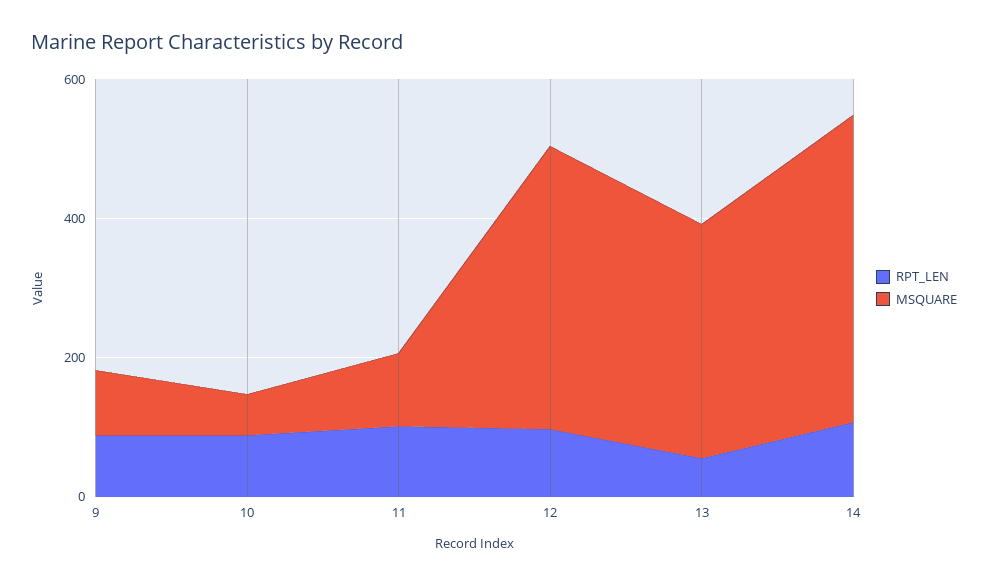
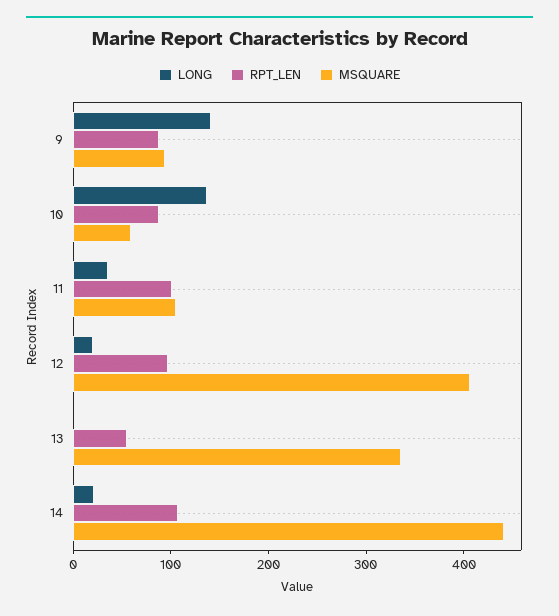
  {
    "RPT_LEN": {
      "9": 80,
      "10": 80,
      "11": 100,
      "12": 100,
      "13": 60,
      "14": 100
    },
    "MSQUARE": {
      "9": 100,
      "10": 60,
      "11": 100,
      "12": 400,
      "13": 340,
      "14": 440
-   }
+   },
+   "LONG": {
+     "9": 140,
+     "10": 140,
+     "11": 40,
+     "12": 20,
+     "13": 0,
+     "14": 20
+   }
  }

